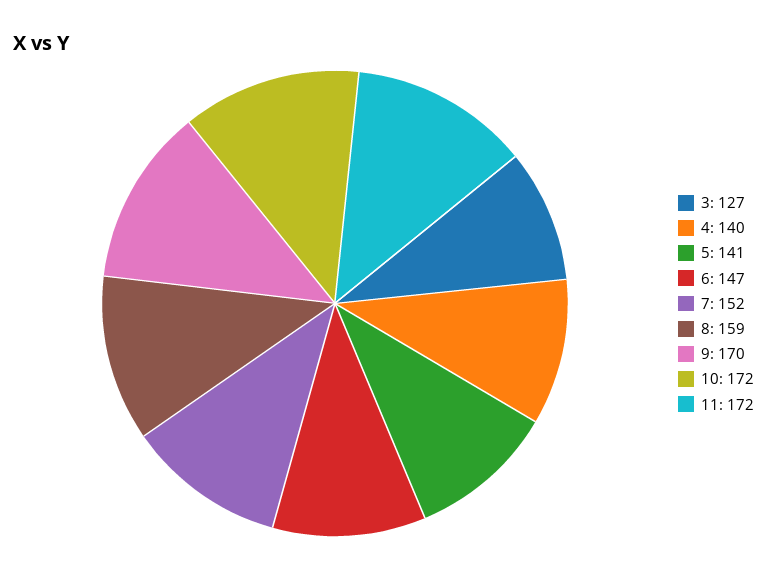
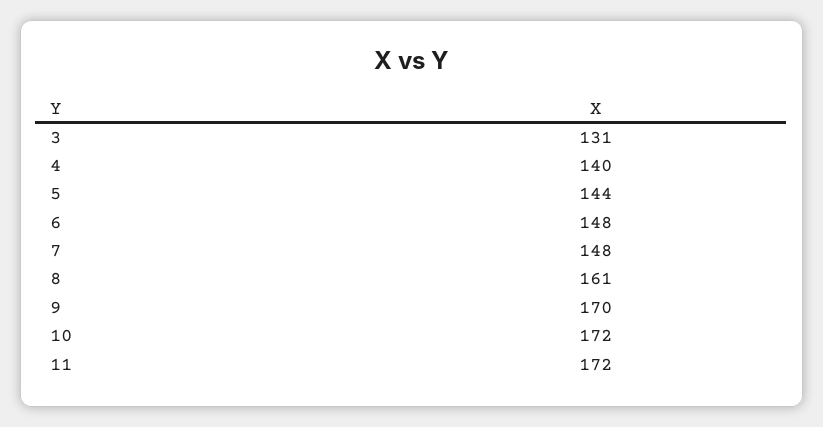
  {
-   "3": 127,
+   "3": 131,
    "4": 140,
-   "5": 141,
+   "5": 144,
-   "6": 147,
+   "6": 148,
-   "7": 152,
+   "7": 148,
-   "8": 159,
+   "8": 161,
    "9": 170,
    "10": 172,
    "11": 172
  }

